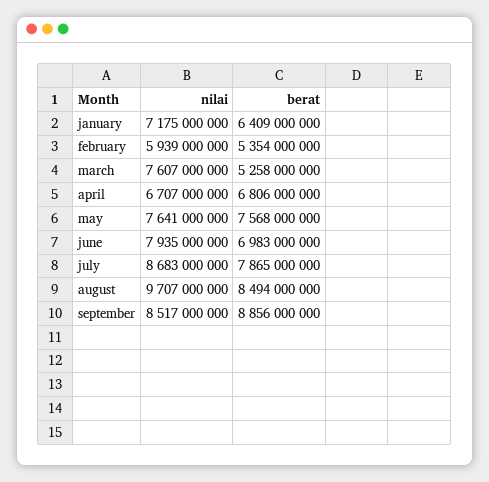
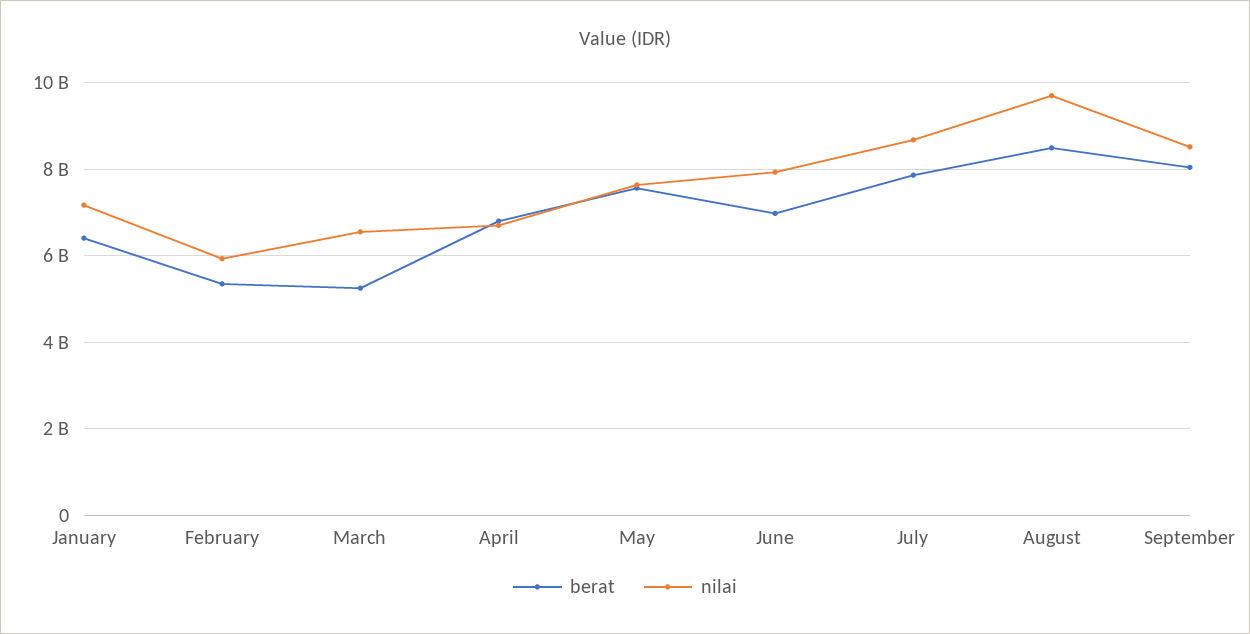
  {
    "nilai": {
      "january": 7175000000,
      "february": 5939000000,
-     "march": 7607000000,
+     "march": 6600000000,
      "april": 6707000000,
      "may": 7641000000,
      "june": 7935000000,
      "july": 8683000000,
      "august": 9707000000,
      "september": 8517000000
    },
    "berat": {
      "january": 6409000000,
      "february": 5354000000,
      "march": 5258000000,
      "april": 6806000000,
      "may": 7568000000,
      "june": 6983000000,
      "july": 7865000000,
      "august": 8494000000,
-     "september": 8856000000
+     "september": 8000000000
    }
  }

